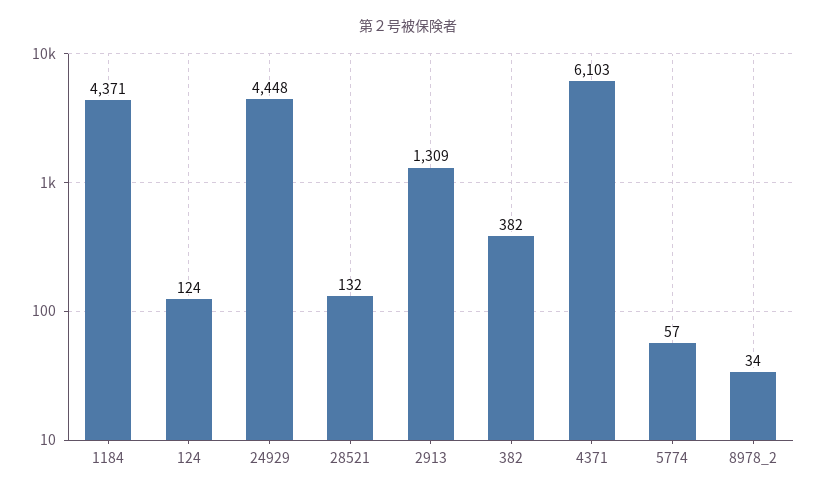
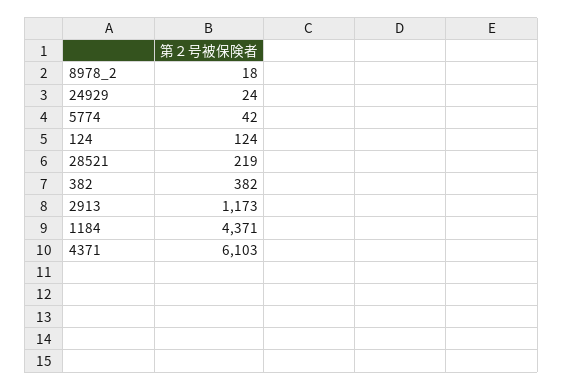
  {
    "1184": 4371,
    "124": 124,
-   "24929": 4448,
+   "24929": 24,
-   "28521": 132,
+   "28521": 219,
-   "2913": 1309,
+   "2913": 1173,
    "382": 382,
    "4371": 6103,
-   "5774": 57,
+   "5774": 42,
-   "8978_2": 34
+   "8978_2": 18
  }

